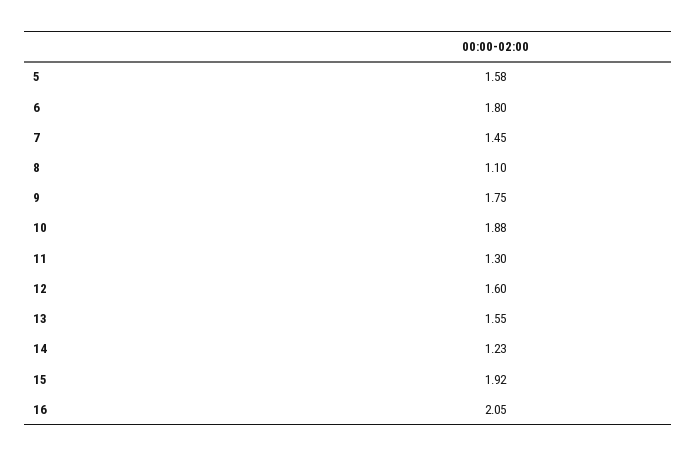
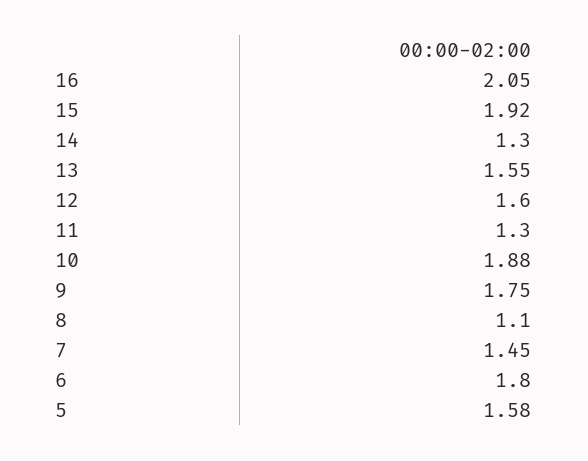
  {
    "5": 1.58,
    "6": 1.8,
    "7": 1.45,
    "8": 1.1,
    "9": 1.75,
    "10": 1.88,
    "11": 1.3,
    "12": 1.6,
    "13": 1.55,
-   "14": 1.23,
+   "14": 1.3,
    "15": 1.92,
    "16": 2.05
  }

